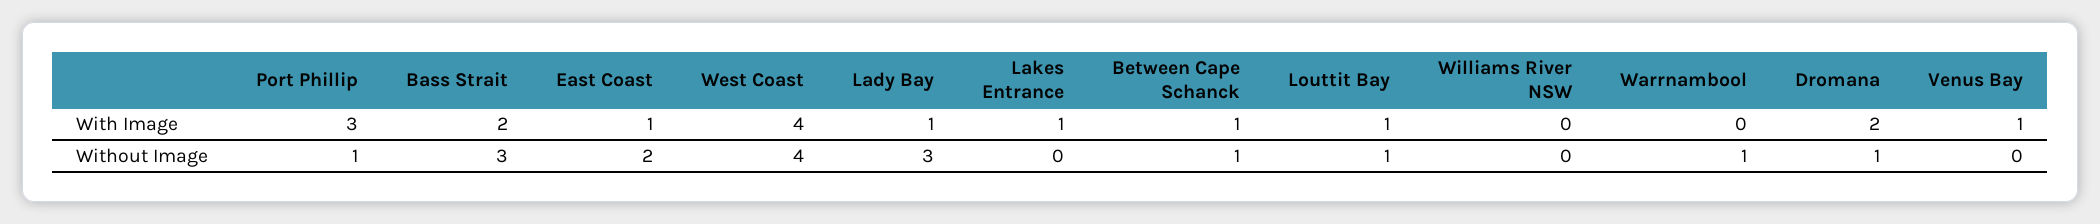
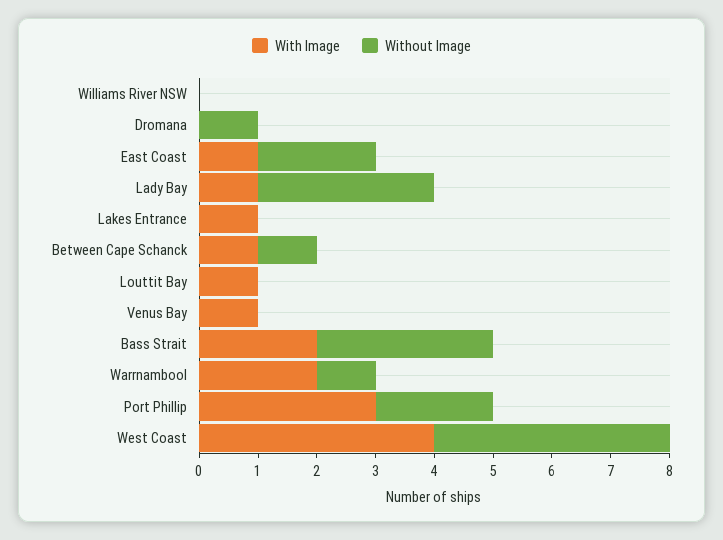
  {
    "With Image": {
      "Port Phillip": 3,
      "Bass Strait": 2,
      "East Coast": 1,
      "West Coast": 4,
      "Lady Bay": 1,
      "Lakes Entrance": 1,
      "Between Cape Schanck": 1,
      "Louttit Bay": 1,
      "Williams River NSW": 0,
-     "Warrnambool": 0,
+     "Warrnambool": 2,
-     "Dromana": 2,
+     "Dromana": 0,
      "Venus Bay": 1
    },
    "Without Image": {
-     "Port Phillip": 1,
+     "Port Phillip": 2,
      "Bass Strait": 3,
      "East Coast": 2,
      "West Coast": 4,
      "Lady Bay": 3,
      "Lakes Entrance": 0,
      "Between Cape Schanck": 1,
-     "Louttit Bay": 1,
+     "Louttit Bay": 0,
      "Williams River NSW": 0,
      "Warrnambool": 1,
      "Dromana": 1,
      "Venus Bay": 0
    }
  }

